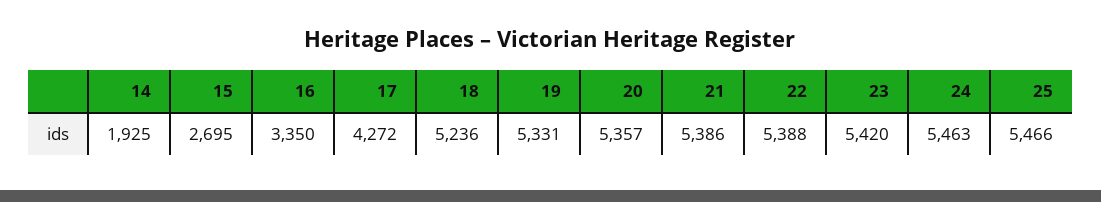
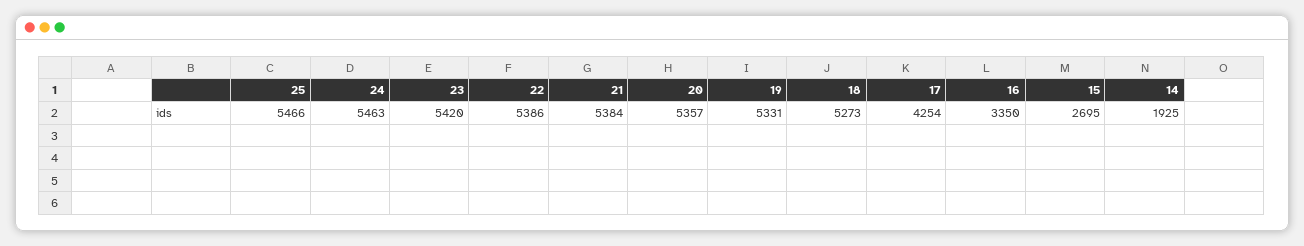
  {
    "14": 1925,
    "15": 2695,
    "16": 3350,
-   "17": 4272,
+   "17": 4254,
-   "18": 5236,
+   "18": 5273,
    "19": 5331,
    "20": 5357,
-   "21": 5386,
+   "21": 5384,
-   "22": 5388,
+   "22": 5386,
    "23": 5420,
    "24": 5463,
    "25": 5466
  }

